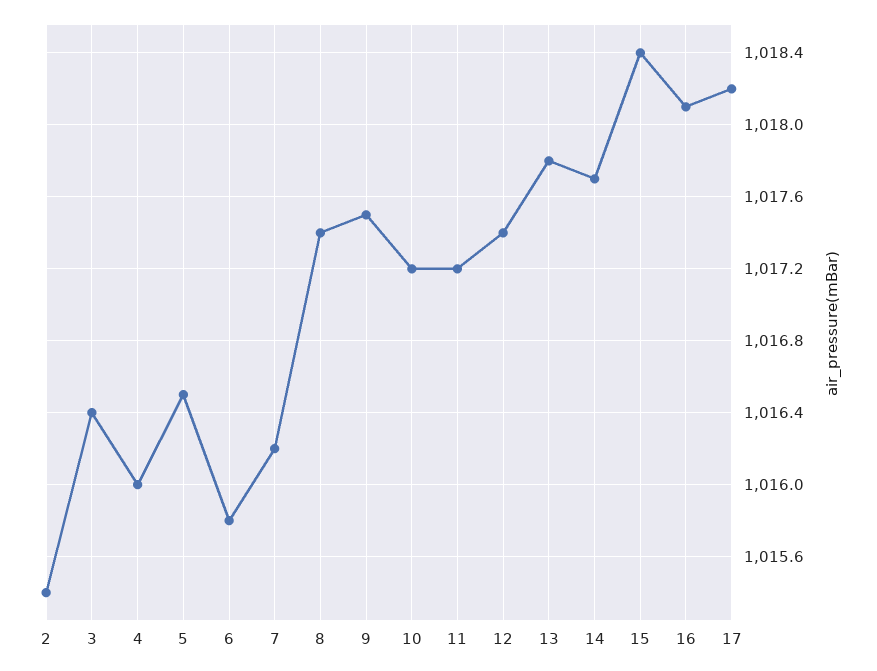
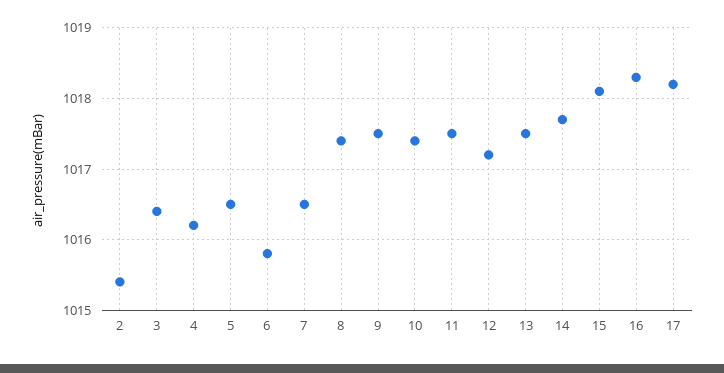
  {
    "2": 1015.4,
    "3": 1016.4,
-   "4": 1016,
+   "4": 1016.2,
    "5": 1016.5,
    "6": 1015.8,
-   "7": 1016.2,
+   "7": 1016.5,
    "8": 1017.4,
    "9": 1017.5,
-   "10": 1017.2,
+   "10": 1017.4,
-   "11": 1017.2,
+   "11": 1017.5,
-   "12": 1017.4,
+   "12": 1017.2,
-   "13": 1017.8,
+   "13": 1017.5,
    "14": 1017.7,
-   "15": 1018.4,
+   "15": 1018.1,
-   "16": 1018.1,
+   "16": 1018.3,
    "17": 1018.2
  }

